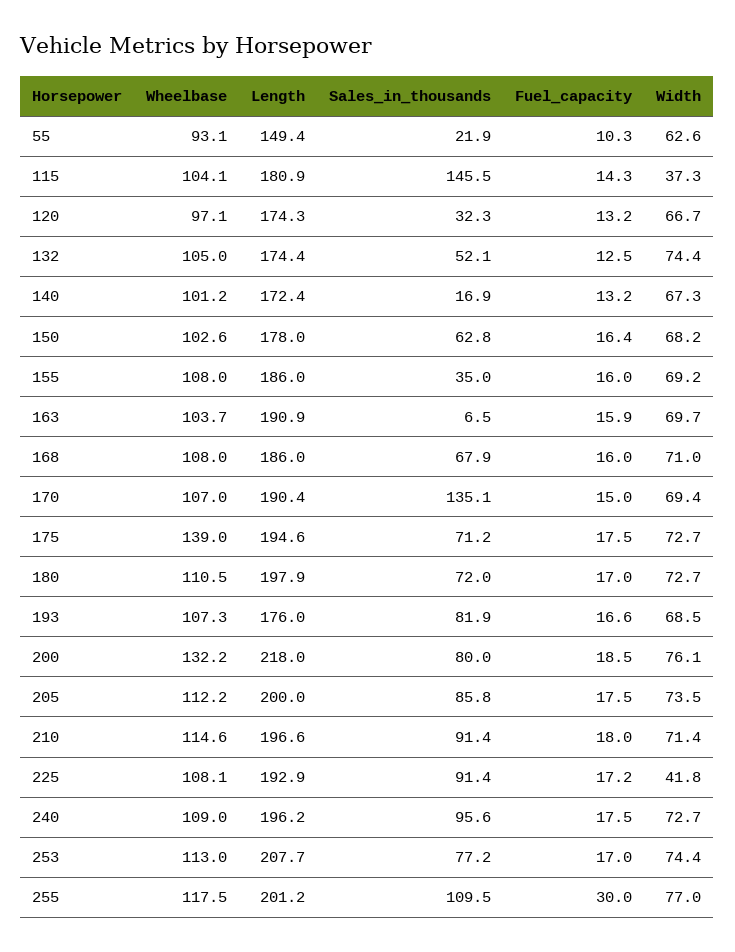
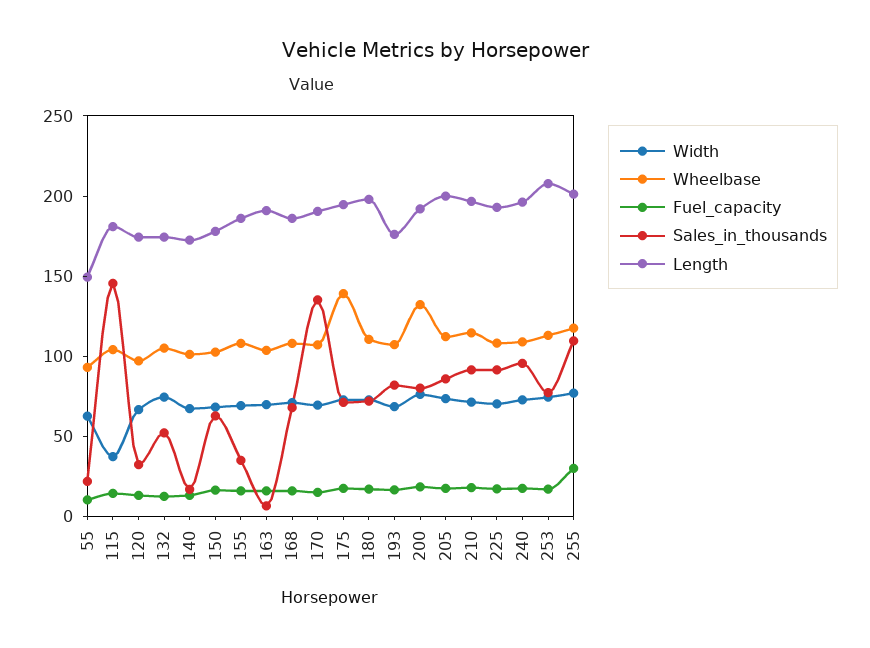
  {
    "Wheelbase": {
      "55": 93.1,
      "115": 104.1,
      "120": 97.1,
      "132": 105,
      "140": 101.2,
      "150": 102.6,
      "155": 108,
      "163": 103.7,
      "168": 108,
      "170": 107,
      "175": 139,
      "180": 110.5,
      "193": 107.3,
      "200": 132.2,
      "205": 112.2,
      "210": 114.6,
      "225": 108.1,
      "240": 109,
      "253": 113,
      "255": 117.5
    },
    "Length": {
      "55": 149.4,
      "115": 180.9,
      "120": 174.3,
      "132": 174.4,
      "140": 172.4,
      "150": 178,
      "155": 186,
      "163": 190.9,
      "168": 186,
      "170": 190.4,
      "175": 194.6,
      "180": 197.9,
      "193": 176,
-     "200": 218,
+     "200": 190,
      "205": 200,
      "210": 196.6,
      "225": 192.9,
      "240": 196.2,
      "253": 207.7,
      "255": 201.2
    },
    "Sales_in_thousands": {
      "55": 21.9,
      "115": 145.5,
      "120": 32.3,
      "132": 52.1,
      "140": 16.9,
      "150": 62.8,
      "155": 35,
      "163": 6.5,
      "168": 67.9,
      "170": 135.1,
      "175": 71.2,
      "180": 72,
      "193": 81.9,
      "200": 80,
      "205": 85.8,
      "210": 91.4,
      "225": 91.4,
      "240": 95.6,
      "253": 77.2,
      "255": 109.5
    },
    "Fuel_capacity": {
      "55": 10.3,
      "115": 14.3,
      "120": 13.2,
      "132": 12.5,
      "140": 13.2,
      "150": 16.4,
      "155": 16,
      "163": 15.9,
      "168": 16,
      "170": 15,
      "175": 17.5,
      "180": 17,
      "193": 16.6,
      "200": 18.5,
      "205": 17.5,
      "210": 18,
      "225": 17.2,
      "240": 17.5,
      "253": 17,
      "255": 30
    },
    "Width": {
      "55": 62.6,
      "115": 37.3,
      "120": 66.7,
      "132": 74.4,
      "140": 67.3,
      "150": 68.2,
      "155": 69.2,
      "163": 69.7,
      "168": 71,
      "170": 69.4,
      "175": 72.7,
      "180": 72.7,
      "193": 68.5,
      "200": 76.1,
      "205": 73.5,
      "210": 71.4,
-     "225": 41.8,
+     "225": 70,
      "240": 72.7,
      "253": 74.4,
      "255": 77
    }
  }

